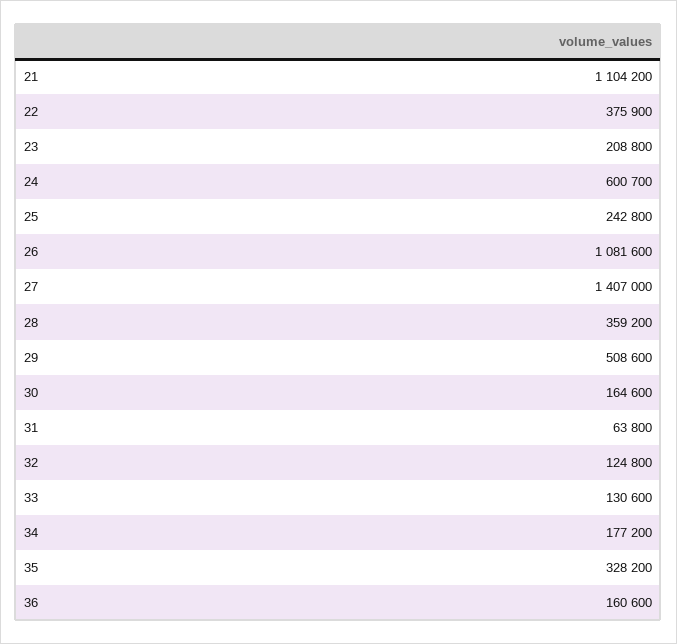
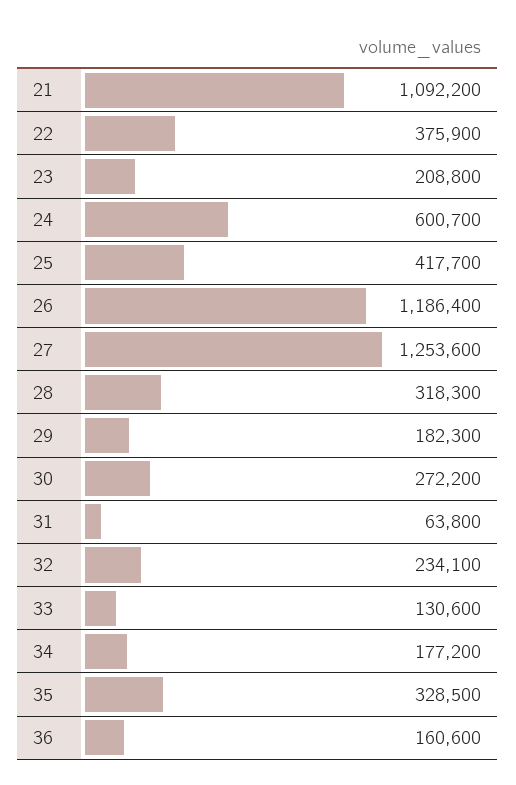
  {
-   "21": 1104200,
+   "21": 1092200,
    "22": 375900,
    "23": 208800,
    "24": 600700,
-   "25": 242800,
+   "25": 417700,
-   "26": 1081600,
+   "26": 1186400,
-   "27": 1407000,
+   "27": 1253600,
-   "28": 359200,
+   "28": 318300,
-   "29": 508600,
+   "29": 182300,
-   "30": 164600,
+   "30": 272200,
    "31": 63800,
-   "32": 124800,
+   "32": 234100,
    "33": 130600,
    "34": 177200,
-   "35": 328200,
+   "35": 328500,
    "36": 160600
  }

